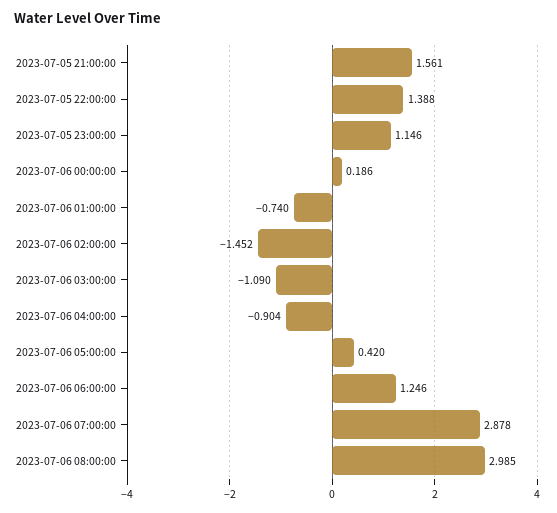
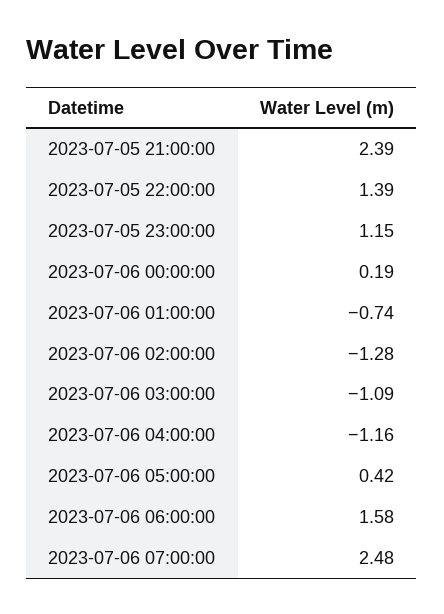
  {
-   "2023-07-05 21:00:00": 1.561,
+   "2023-07-05 21:00:00": 2.39,
    "2023-07-05 22:00:00": 1.388,
    "2023-07-05 23:00:00": 1.146,
    "2023-07-06 00:00:00": 0.186,
    "2023-07-06 01:00:00": -0.74,
-   "2023-07-06 02:00:00": -1.452,
+   "2023-07-06 02:00:00": -1.28,
    "2023-07-06 03:00:00": -1.09,
-   "2023-07-06 04:00:00": -0.904,
+   "2023-07-06 04:00:00": -1.16,
    "2023-07-06 05:00:00": 0.42,
-   "2023-07-06 06:00:00": 1.246,
+   "2023-07-06 06:00:00": 1.58,
-   "2023-07-06 07:00:00": 2.878,
+   "2023-07-06 07:00:00": 2.48
-   "2023-07-06 08:00:00": 2.985
  }

